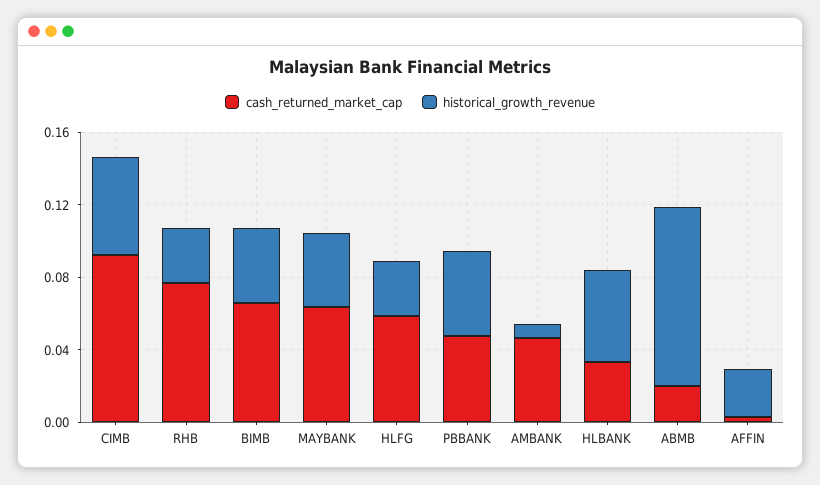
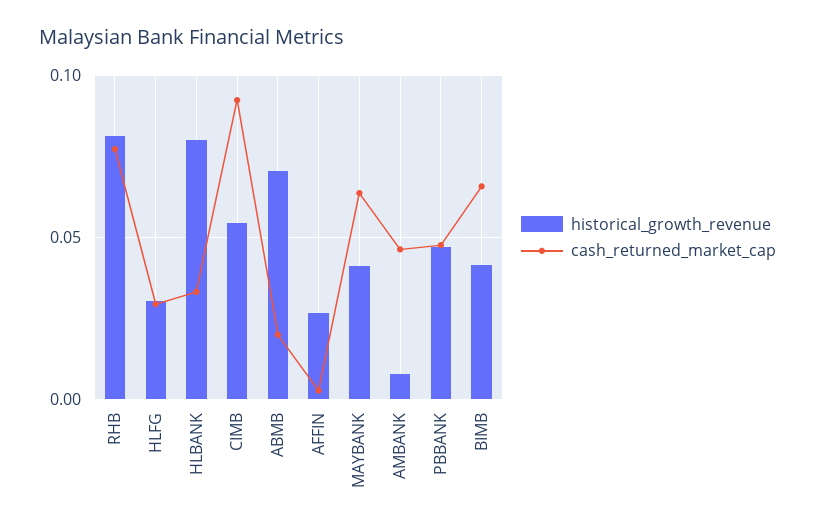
  {
    "cash_returned_market_cap": {
      "CIMB": 0.09,
      "RHB": 0.075,
      "BIMB": 0.065,
      "MAYBANK": 0.065,
-     "HLFG": 0.06,
+     "HLFG": 0.03,
      "PBBANK": 0.05,
      "AMBANK": 0.045,
      "HLBANK": 0.035,
      "ABMB": 0.02,
      "AFFIN": 0.005
    },
    "historical_growth_revenue": {
      "CIMB": 0.055,
-     "RHB": 0.03,
+     "RHB": 0.08,
      "BIMB": 0.04,
      "MAYBANK": 0.04,
      "HLFG": 0.03,
      "PBBANK": 0.045,
      "AMBANK": 0.01,
-     "HLBANK": 0.05,
+     "HLBANK": 0.08,
-     "ABMB": 0.1,
+     "ABMB": 0.07,
      "AFFIN": 0.025
    }
  }

